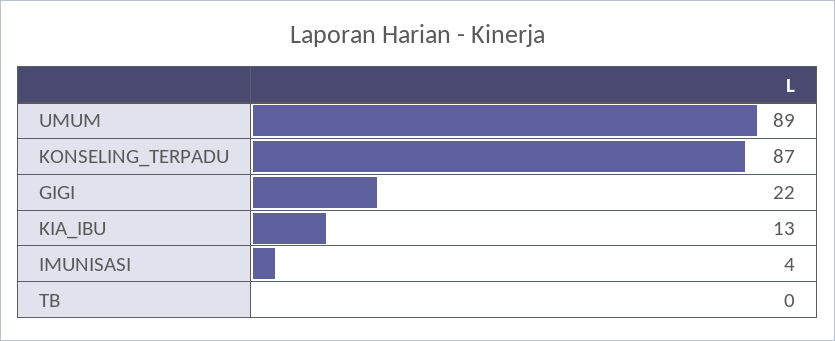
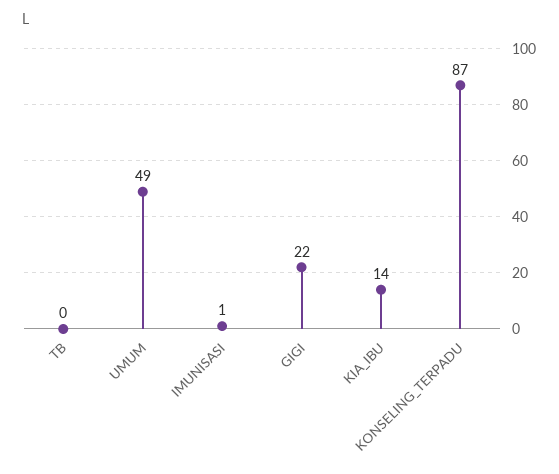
  {
-   "UMUM": 89,
+   "UMUM": 49,
    "KONSELING_TERPADU": 87,
    "GIGI": 22,
-   "KIA_IBU": 13,
+   "KIA_IBU": 14,
-   "IMUNISASI": 4,
+   "IMUNISASI": 1,
    "TB": 0
  }

